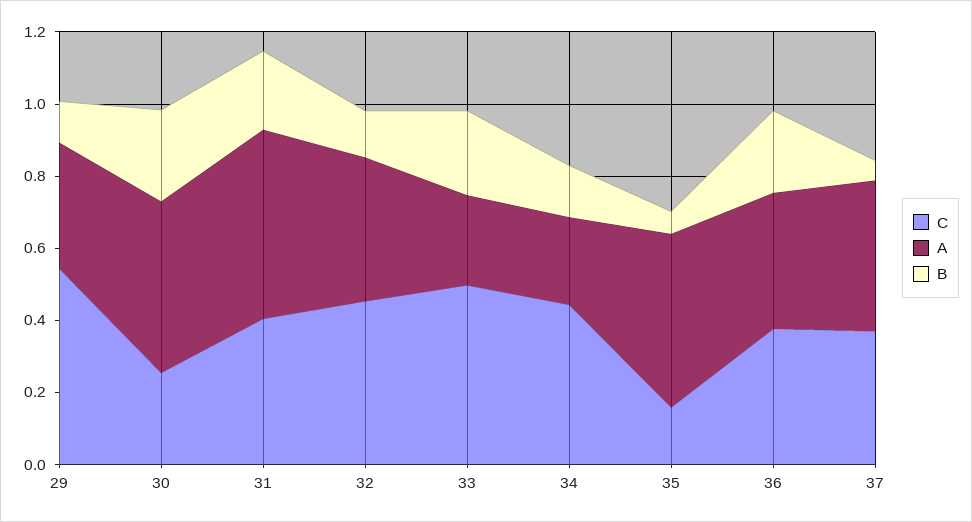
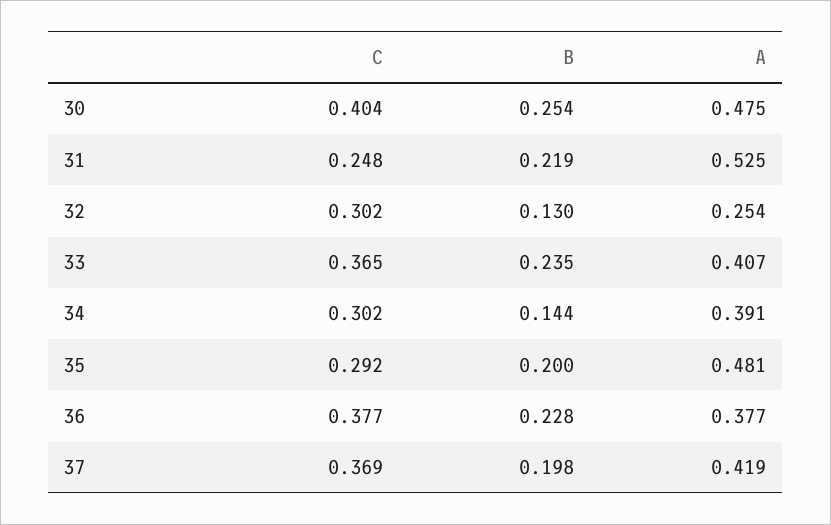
  {
    "C": {
-     "29": 0.55,
-     "30": 0.25,
+     "30": 0.404,
-     "31": 0.4,
+     "31": 0.248,
-     "32": 0.45,
+     "32": 0.302,
-     "33": 0.5,
+     "33": 0.365,
-     "34": 0.45,
+     "34": 0.302,
-     "35": 0.15,
+     "35": 0.292,
      "36": 0.377,
      "37": 0.369
    },
    "A": {
-     "29": 0.35,
      "30": 0.475,
      "31": 0.525,
-     "32": 0.4,
+     "32": 0.254,
-     "33": 0.25,
+     "33": 0.407,
-     "34": 0.25,
+     "34": 0.391,
      "35": 0.481,
      "36": 0.377,
      "37": 0.419
    },
    "B": {
-     "29": 0.1,
      "30": 0.254,
      "31": 0.219,
      "32": 0.13,
      "33": 0.235,
      "34": 0.144,
-     "35": 0.05,
+     "35": 0.2,
      "36": 0.228,
-     "37": 0.05
+     "37": 0.198
    }
  }

